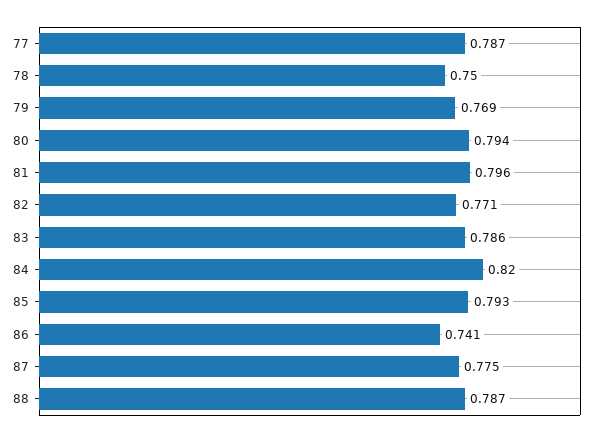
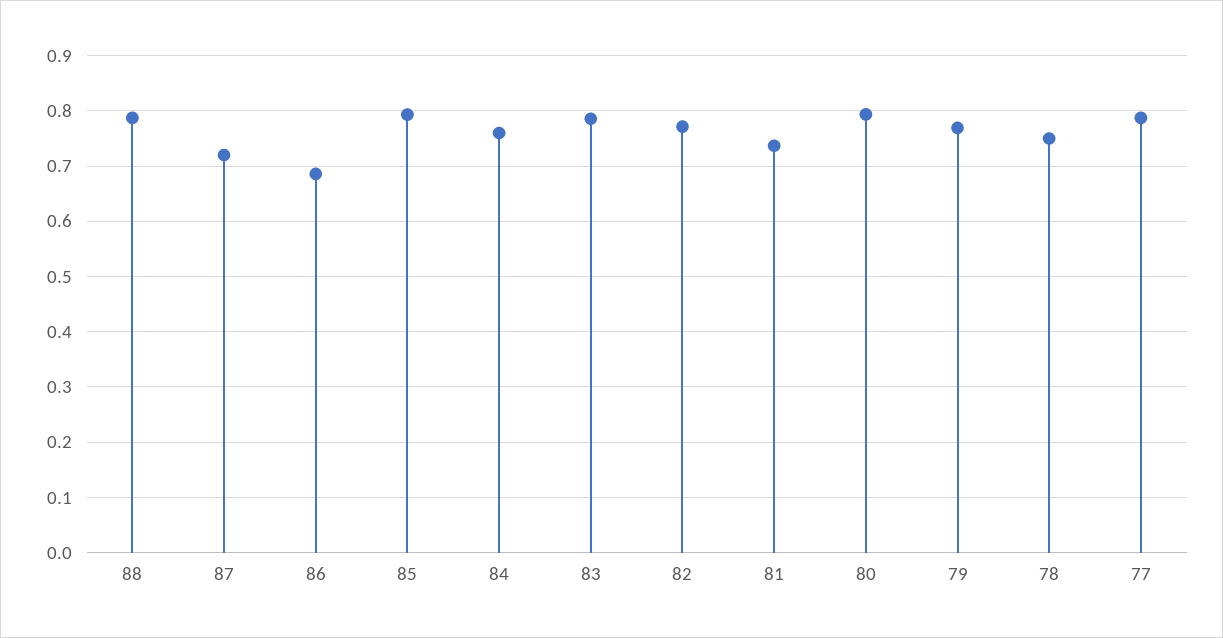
  {
    "77": 0.787,
    "78": 0.75,
    "79": 0.769,
    "80": 0.794,
-   "81": 0.796,
+   "81": 0.74,
    "82": 0.771,
    "83": 0.786,
-   "84": 0.82,
+   "84": 0.76,
    "85": 0.793,
-   "86": 0.741,
+   "86": 0.68,
-   "87": 0.775,
+   "87": 0.72,
    "88": 0.787
  }

